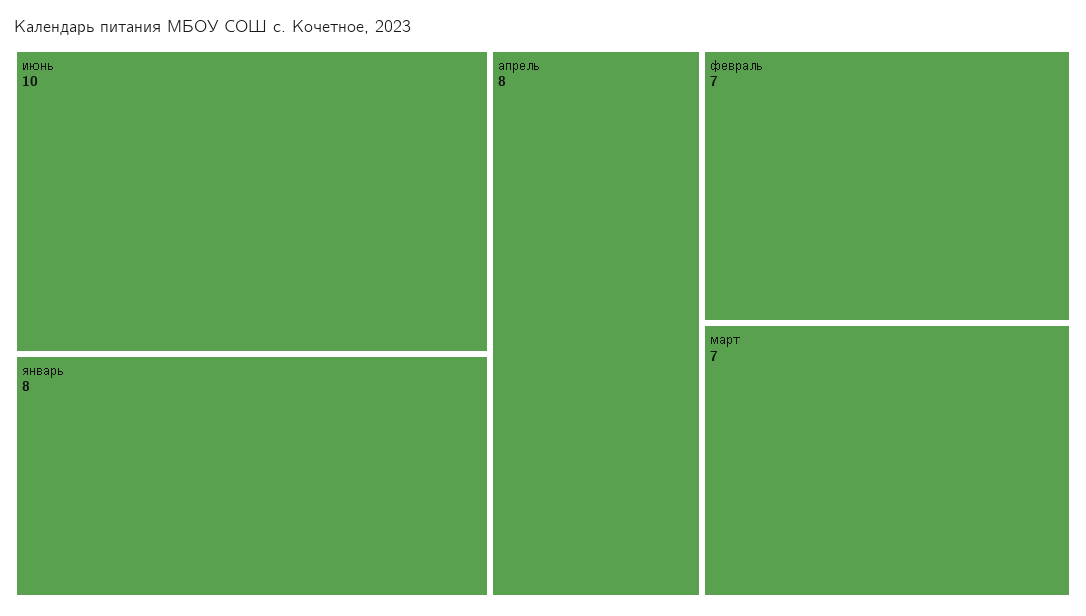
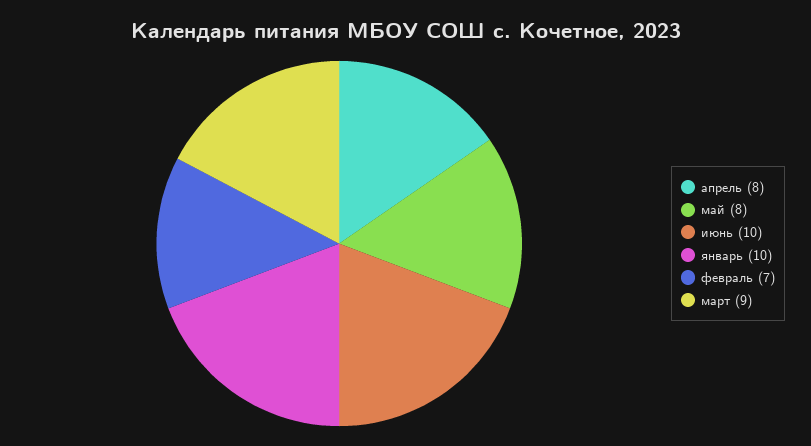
  {
    "июнь": 10,
-   "январь": 8,
+   "январь": 10,
    "апрель": 8,
    "февраль": 7,
-   "март": 7
+   "март": 9,
+   "май": 8
  }

